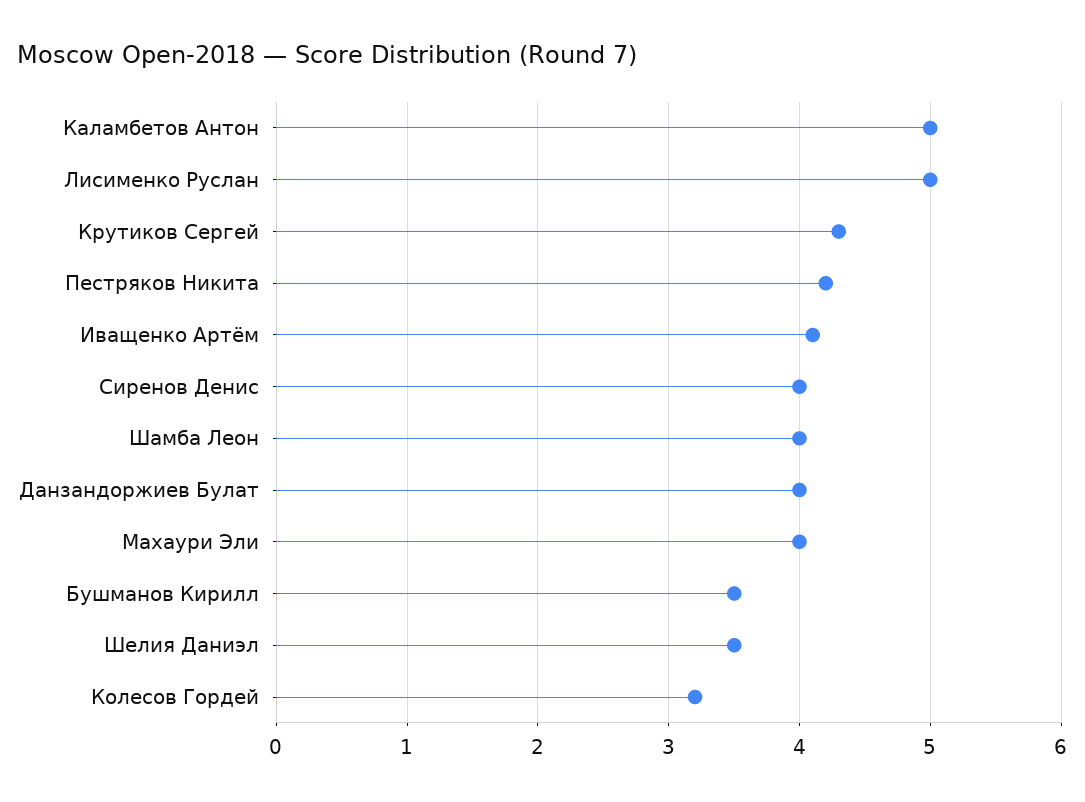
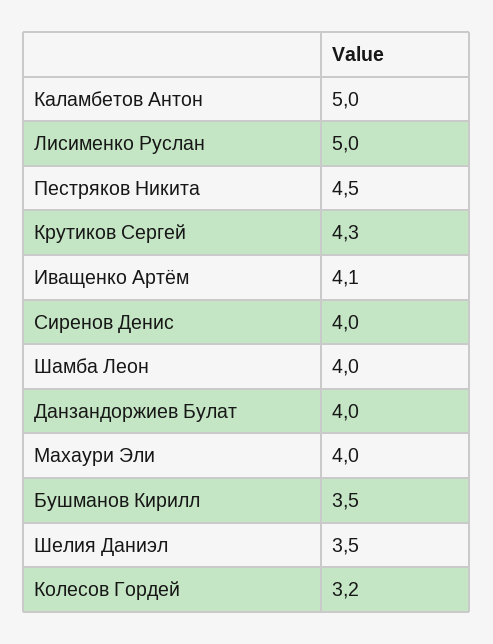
  {
    "Каламбетов Антон": 5,
    "Лисименко Руслан": 5,
    "Крутиков Сергей": 4.3,
-   "Пестряков Никита": 4.2,
+   "Пестряков Никита": 4.5,
    "Иващенко Артём": 4.1,
    "Сиренов Денис": 4,
    "Шамба Леон": 4,
    "Данзандоржиев Булат": 4,
    "Махаури Эли": 4,
    "Бушманов Кирилл": 3.5,
    "Шелия Даниэл": 3.5,
    "Колесов Гордей": 3.2
  }

